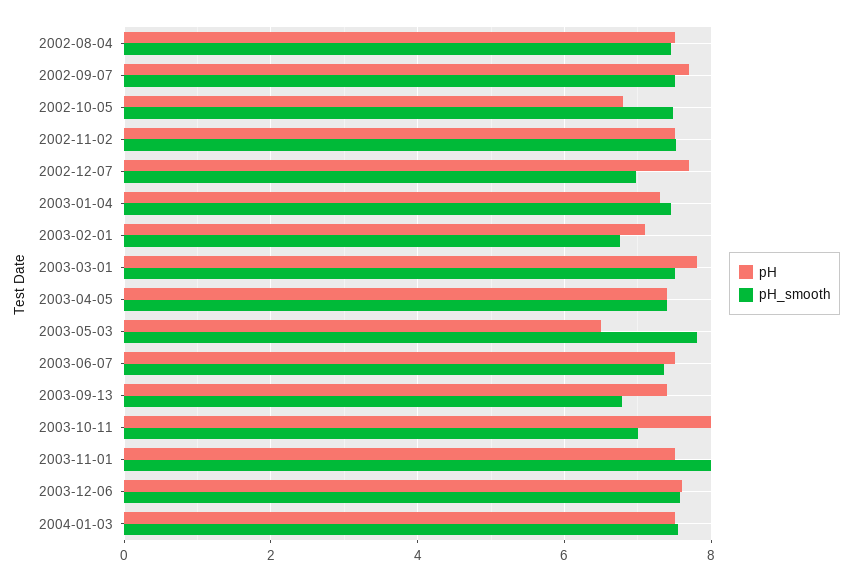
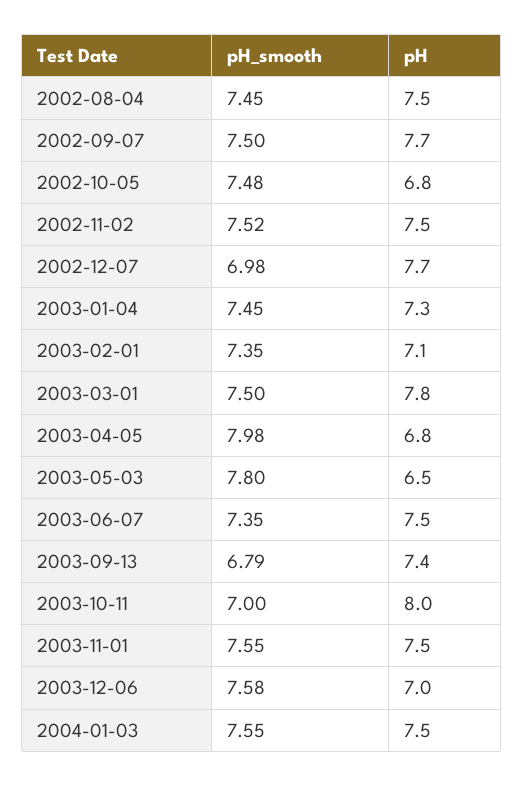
  {
    "pH": {
      "2002-08-04": 7.5,
      "2002-09-07": 7.7,
      "2002-10-05": 6.8,
      "2002-11-02": 7.5,
      "2002-12-07": 7.7,
      "2003-01-04": 7.3,
      "2003-02-01": 7.1,
      "2003-03-01": 7.8,
-     "2003-04-05": 7.4,
+     "2003-04-05": 6.8,
      "2003-05-03": 6.5,
      "2003-06-07": 7.5,
      "2003-09-13": 7.4,
      "2003-10-11": 8,
      "2003-11-01": 7.5,
-     "2003-12-06": 7.6,
+     "2003-12-06": 7,
      "2004-01-03": 7.5
    },
    "pH_smooth": {
      "2002-08-04": 7.45,
      "2002-09-07": 7.5,
      "2002-10-05": 7.48,
      "2002-11-02": 7.52,
      "2002-12-07": 6.98,
      "2003-01-04": 7.45,
-     "2003-02-01": 6.8,
+     "2003-02-01": 7.35,
      "2003-03-01": 7.5,
-     "2003-04-05": 7.4,
+     "2003-04-05": 7.98,
      "2003-05-03": 7.8,
      "2003-06-07": 7.35,
      "2003-09-13": 6.79,
      "2003-10-11": 7,
-     "2003-11-01": 8,
+     "2003-11-01": 7.55,
      "2003-12-06": 7.58,
      "2004-01-03": 7.55
    }
  }

